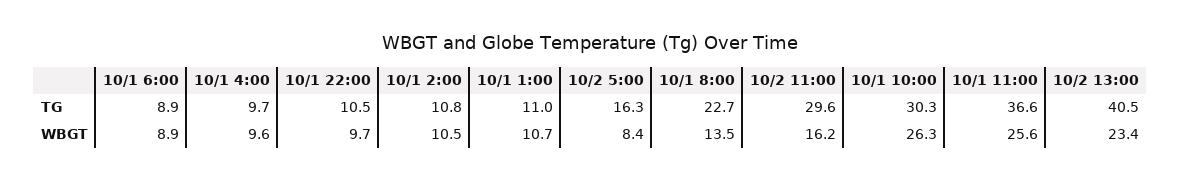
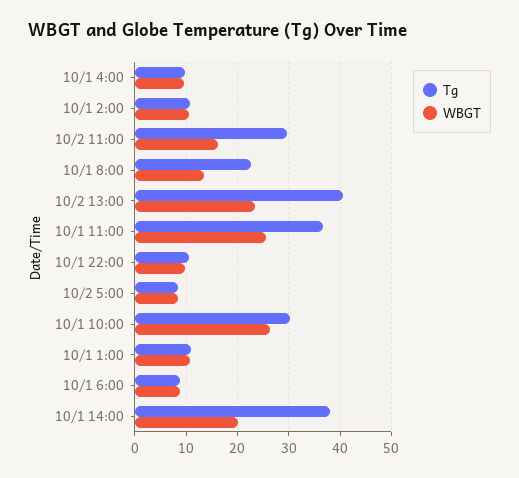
  {
    "TG": {
      "10/1 6:00": 8.9,
      "10/1 4:00": 9.7,
      "10/1 22:00": 10.5,
      "10/1 2:00": 10.8,
      "10/1 1:00": 11,
-     "10/2 5:00": 16.3,
+     "10/2 5:00": 8,
      "10/1 8:00": 22.7,
      "10/2 11:00": 29.6,
      "10/1 10:00": 30.3,
      "10/1 11:00": 36.6,
-     "10/2 13:00": 40.5
+     "10/2 13:00": 40.5,
+     "10/1 14:00": 38
    },
    "WBGT": {
      "10/1 6:00": 8.9,
      "10/1 4:00": 9.6,
      "10/1 22:00": 9.7,
      "10/1 2:00": 10.5,
      "10/1 1:00": 10.7,
      "10/2 5:00": 8.4,
      "10/1 8:00": 13.5,
      "10/2 11:00": 16.2,
      "10/1 10:00": 26.3,
      "10/1 11:00": 25.6,
-     "10/2 13:00": 23.4
+     "10/2 13:00": 23.4,
+     "10/1 14:00": 20
    }
  }

